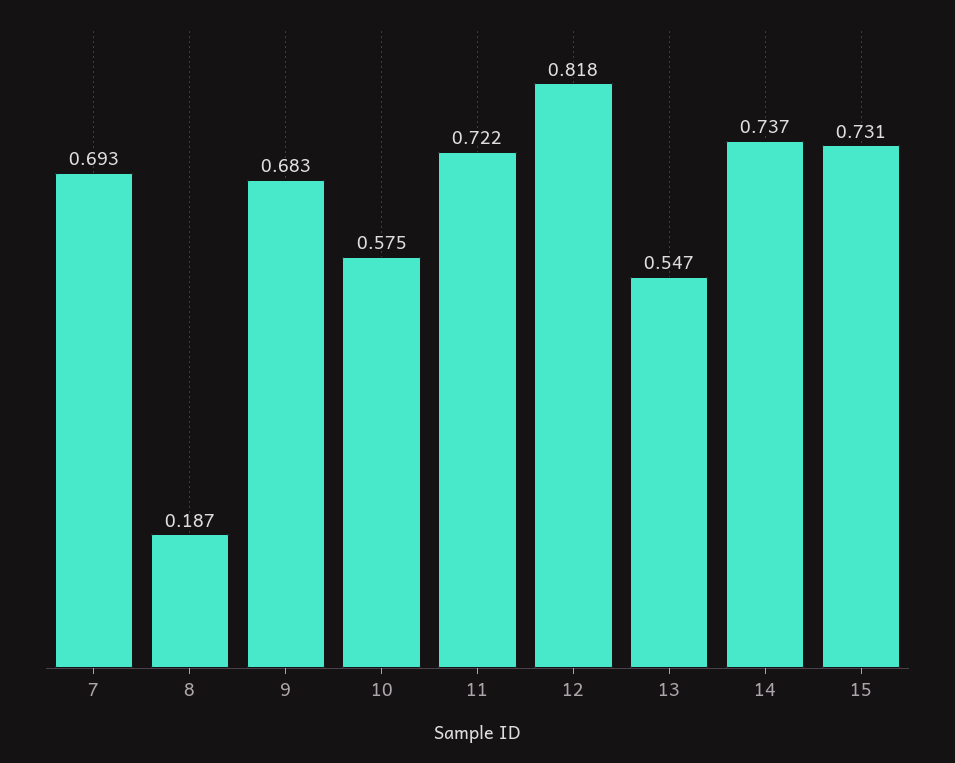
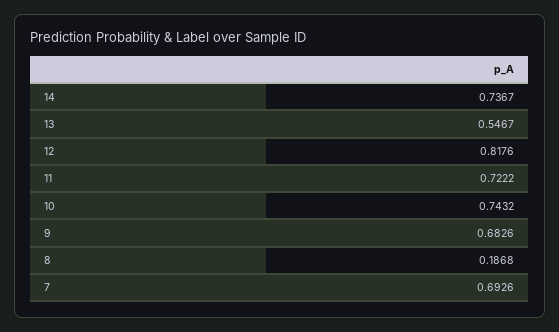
  {
    "7": 0.6926,
    "8": 0.1868,
    "9": 0.6826,
-   "10": 0.575,
+   "10": 0.7432,
    "11": 0.7222,
    "12": 0.8176,
    "13": 0.5467,
-   "14": 0.7367,
+   "14": 0.7367
-   "15": 0.731
  }

